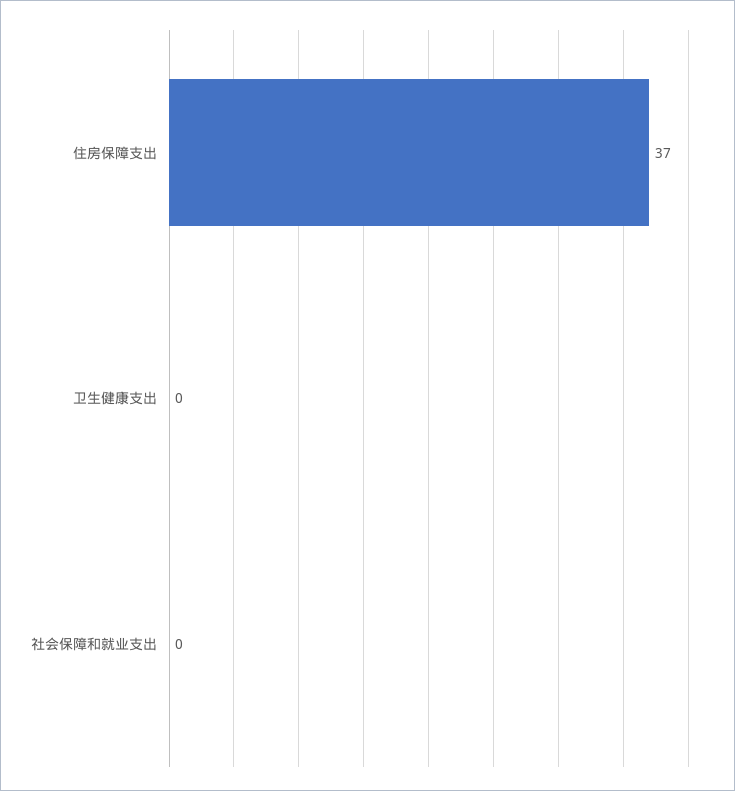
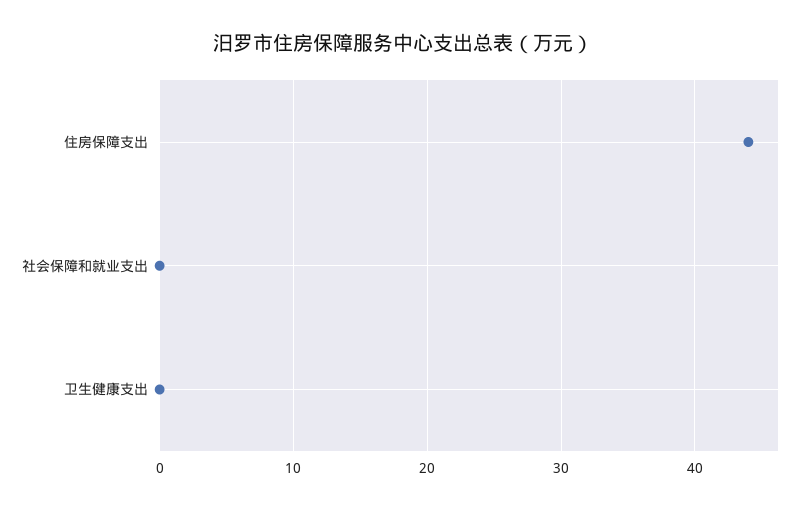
  {
-   "住房保障支出": 37,
+   "住房保障支出": 44,
    "卫生健康支出": 0,
    "社会保障和就业支出": 0
  }

